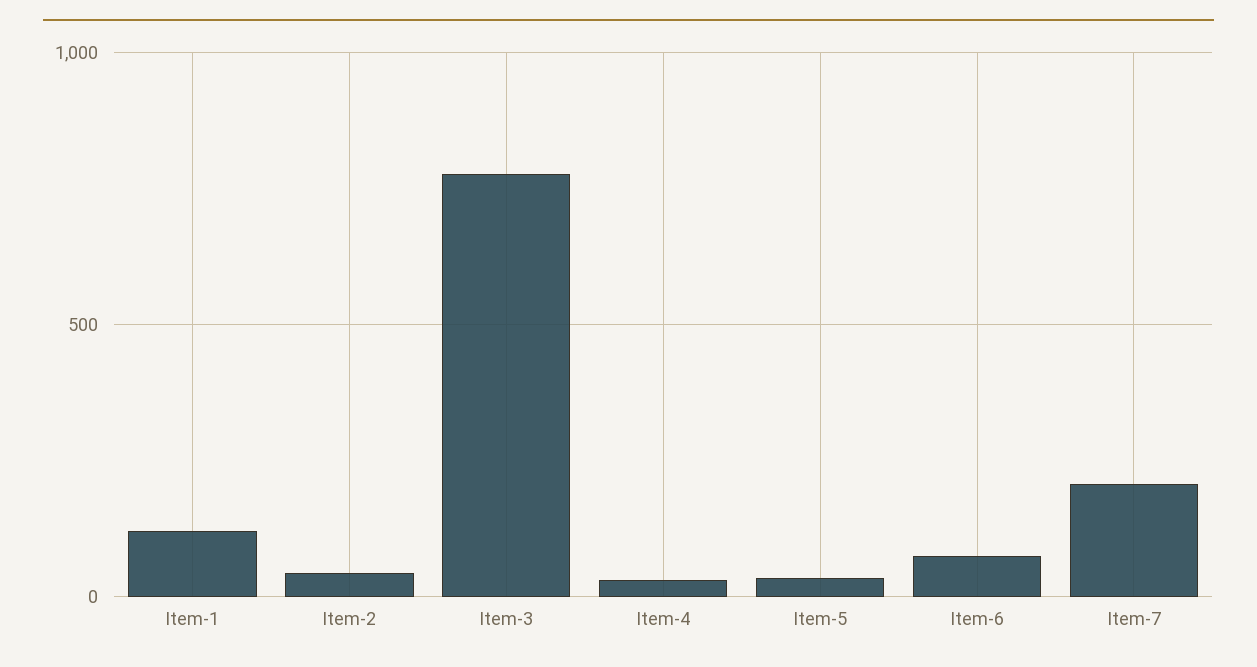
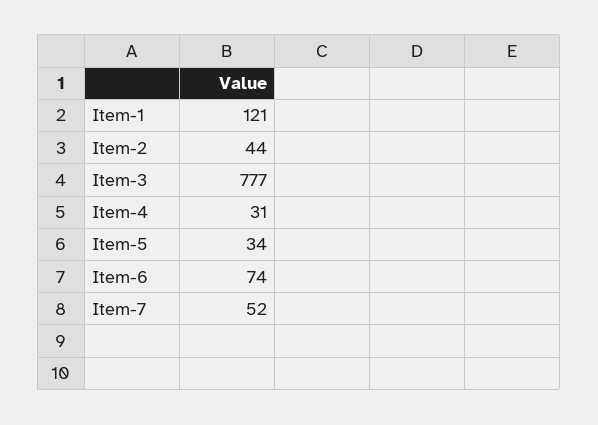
  {
    "Item-1": 121,
    "Item-2": 44,
    "Item-3": 777,
    "Item-4": 31,
    "Item-5": 34,
    "Item-6": 74,
-   "Item-7": 200
+   "Item-7": 52
  }

